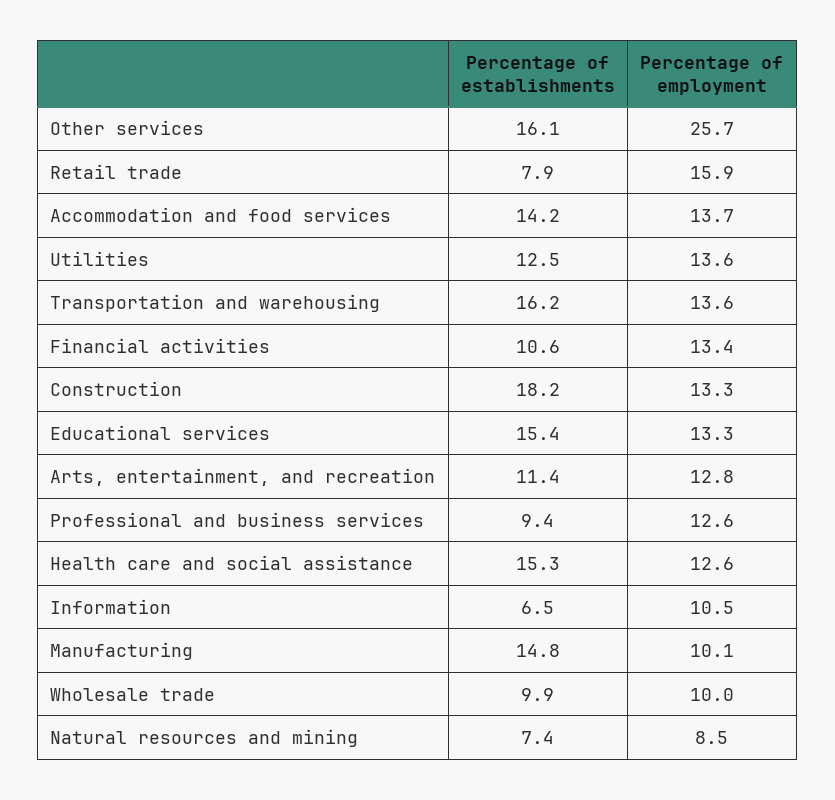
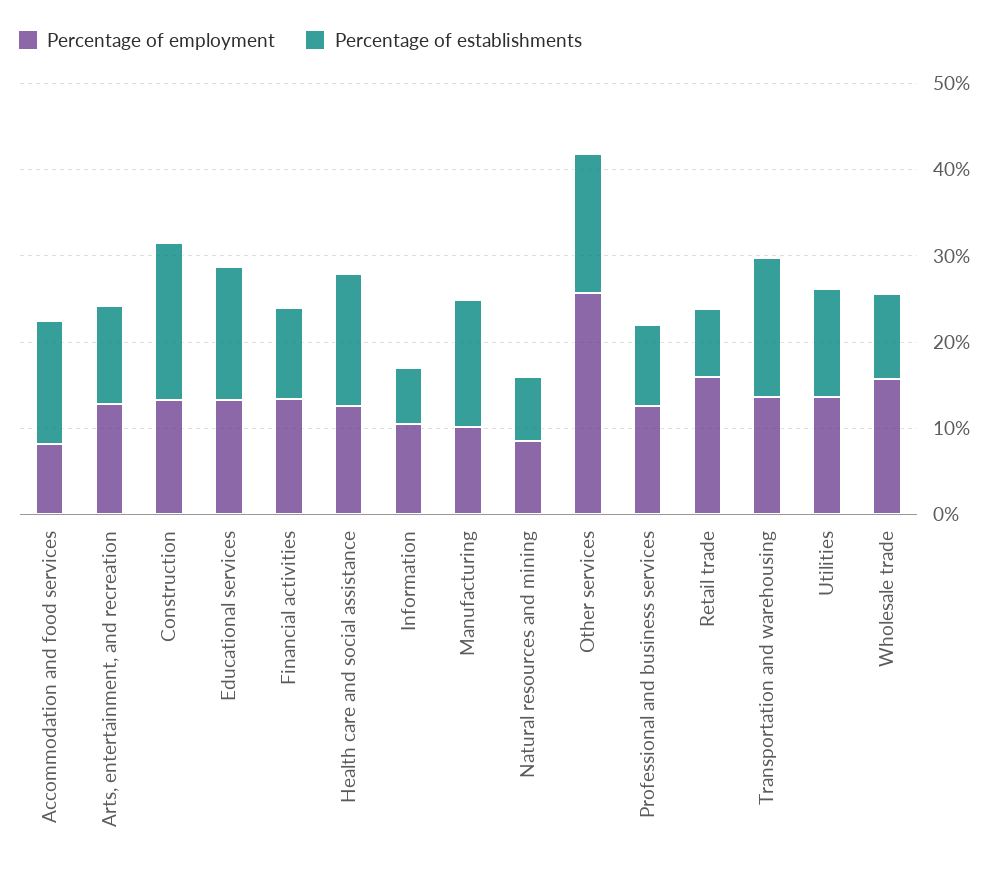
  {
    "Percentage of establishments": {
      "Other services": 16.1,
      "Retail trade": 7.9,
      "Accommodation and food services": 14.2,
      "Utilities": 12.5,
      "Transportation and warehousing": 16.2,
      "Financial activities": 10.6,
      "Construction": 18.2,
      "Educational services": 15.4,
      "Arts, entertainment, and recreation": 11.4,
      "Professional and business services": 9.4,
      "Health care and social assistance": 15.3,
      "Information": 6.5,
      "Manufacturing": 14.8,
      "Wholesale trade": 9.9,
      "Natural resources and mining": 7.4
    },
    "Percentage of employment": {
      "Other services": 25.7,
      "Retail trade": 15.9,
-     "Accommodation and food services": 13.7,
+     "Accommodation and food services": 8,
      "Utilities": 13.6,
      "Transportation and warehousing": 13.6,
      "Financial activities": 13.4,
      "Construction": 13.3,
      "Educational services": 13.3,
      "Arts, entertainment, and recreation": 12.8,
      "Professional and business services": 12.6,
      "Health care and social assistance": 12.6,
      "Information": 10.5,
      "Manufacturing": 10.1,
-     "Wholesale trade": 10,
+     "Wholesale trade": 16,
      "Natural resources and mining": 8.5
    }
  }

